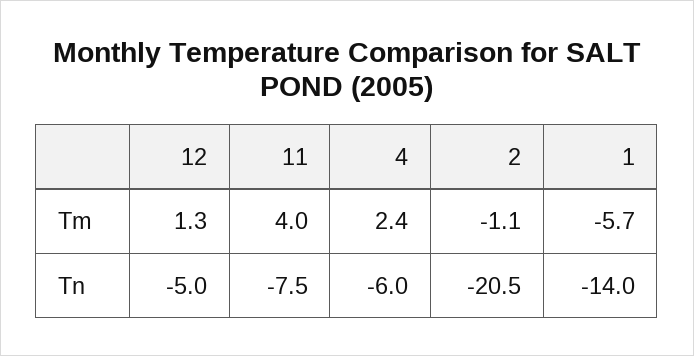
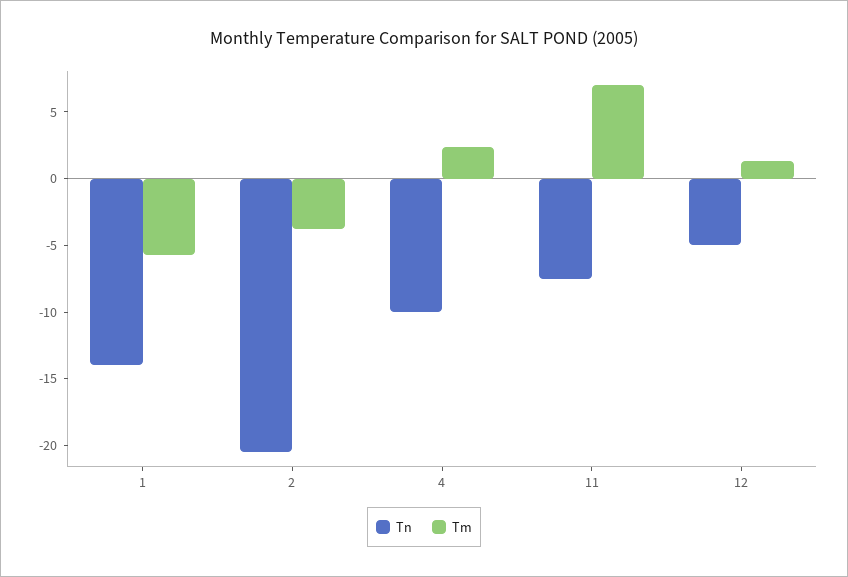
  {
    "Tm": {
      "12": 1.3,
-     "11": 4,
+     "11": 7,
      "4": 2.4,
-     "2": -1.1,
+     "2": -4,
      "1": -5.7
    },
    "Tn": {
      "12": -5,
      "11": -7.5,
-     "4": -6,
+     "4": -10,
      "2": -20.5,
      "1": -14
    }
  }

